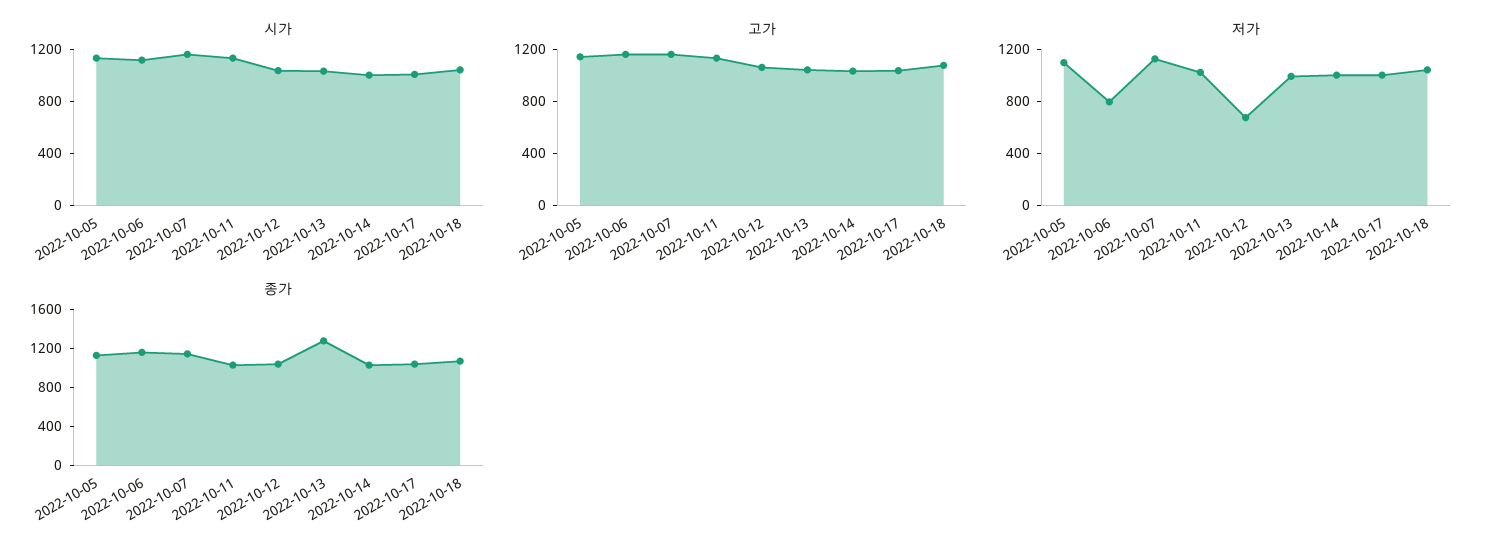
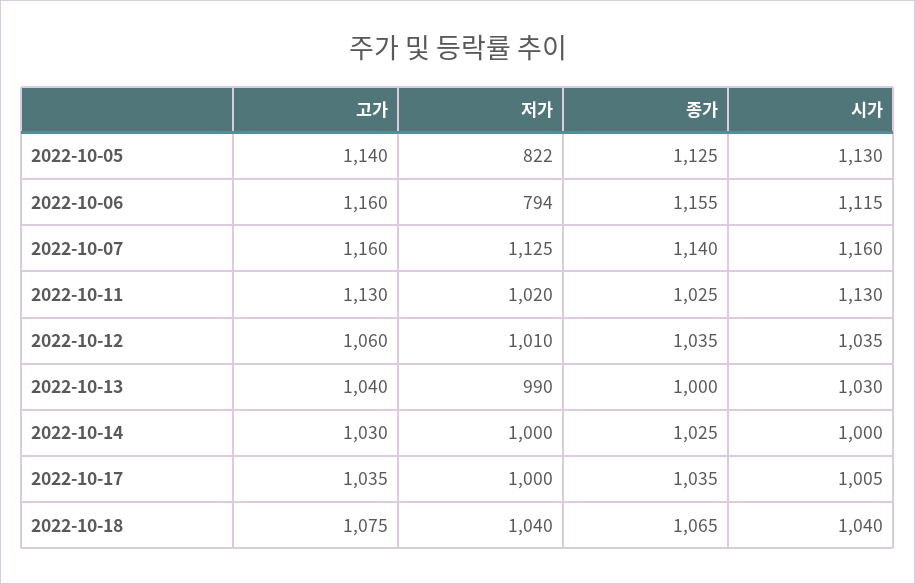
  {
    "시가": {
      "2022-10-05": 1130,
      "2022-10-06": 1115,
      "2022-10-07": 1160,
      "2022-10-11": 1130,
      "2022-10-12": 1035,
      "2022-10-13": 1030,
      "2022-10-14": 1000,
      "2022-10-17": 1005,
      "2022-10-18": 1040
    },
    "고가": {
      "2022-10-05": 1140,
      "2022-10-06": 1160,
      "2022-10-07": 1160,
      "2022-10-11": 1130,
      "2022-10-12": 1060,
      "2022-10-13": 1040,
      "2022-10-14": 1030,
      "2022-10-17": 1035,
      "2022-10-18": 1075
    },
    "저가": {
-     "2022-10-05": 1100,
+     "2022-10-05": 822,
      "2022-10-06": 794,
      "2022-10-07": 1125,
      "2022-10-11": 1020,
-     "2022-10-12": 700,
+     "2022-10-12": 1010,
      "2022-10-13": 990,
      "2022-10-14": 1000,
      "2022-10-17": 1000,
      "2022-10-18": 1040
    },
    "종가": {
      "2022-10-05": 1125,
      "2022-10-06": 1155,
      "2022-10-07": 1140,
      "2022-10-11": 1025,
      "2022-10-12": 1035,
-     "2022-10-13": 1300,
+     "2022-10-13": 1000,
      "2022-10-14": 1025,
      "2022-10-17": 1035,
      "2022-10-18": 1065
    }
  }

